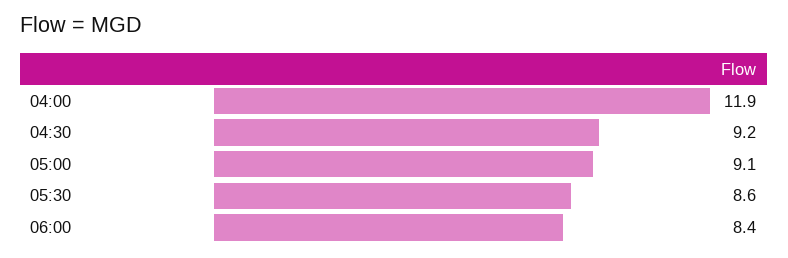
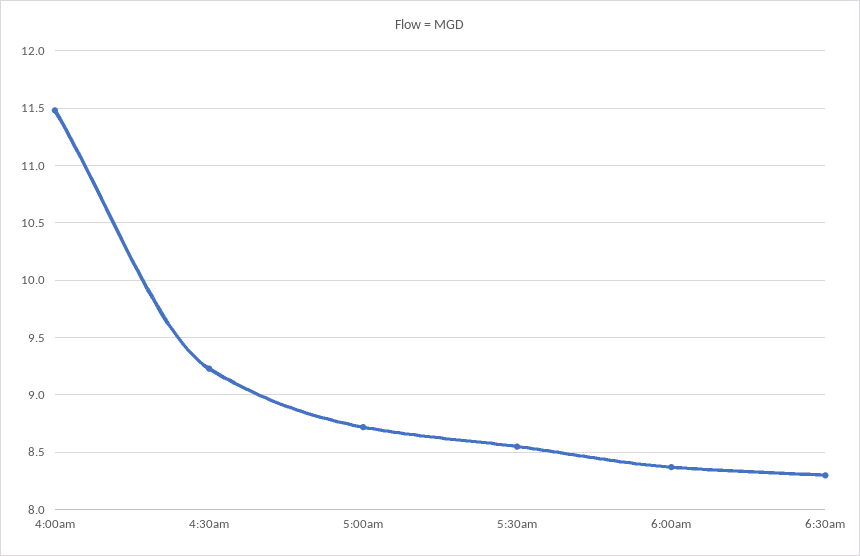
  {
-   "04:00": 11.9,
+   "04:00": 11.5,
    "04:30": 9.2,
-   "05:00": 9.1,
+   "05:00": 8.7,
    "05:30": 8.6,
-   "06:00": 8.4
+   "06:00": 8.4,
+   "6:30am": 8.3
  }

